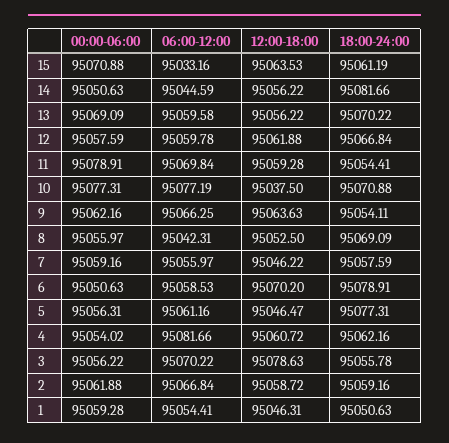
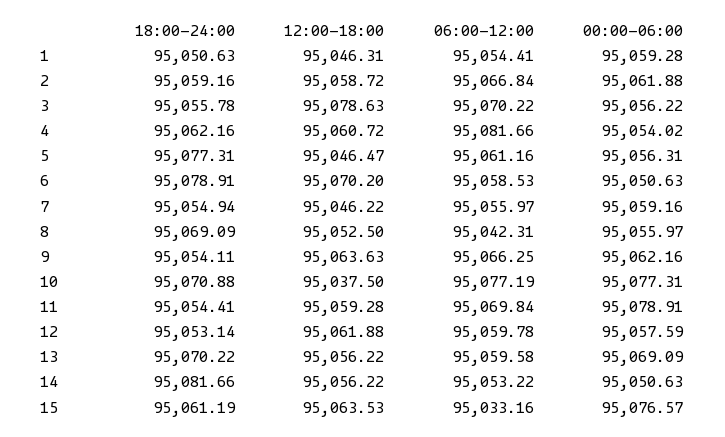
  {
    "00:00-06:00": {
-     "15": 95070.88,
+     "15": 95076.57,
      "14": 95050.63,
      "13": 95069.09,
      "12": 95057.59,
      "11": 95078.91,
      "10": 95077.31,
      "9": 95062.16,
      "8": 95055.97,
      "7": 95059.16,
      "6": 95050.63,
      "5": 95056.31,
      "4": 95054.02,
      "3": 95056.22,
      "2": 95061.88,
      "1": 95059.28
    },
    "06:00-12:00": {
      "15": 95033.16,
-     "14": 95044.59,
+     "14": 95053.22,
      "13": 95059.58,
      "12": 95059.78,
      "11": 95069.84,
      "10": 95077.19,
      "9": 95066.25,
      "8": 95042.31,
      "7": 95055.97,
      "6": 95058.53,
      "5": 95061.16,
      "4": 95081.66,
      "3": 95070.22,
      "2": 95066.84,
      "1": 95054.41
    },
    "12:00-18:00": {
      "15": 95063.53,
      "14": 95056.22,
      "13": 95056.22,
      "12": 95061.88,
      "11": 95059.28,
      "10": 95037.5,
      "9": 95063.63,
      "8": 95052.5,
      "7": 95046.22,
      "6": 95070.2,
      "5": 95046.47,
      "4": 95060.72,
      "3": 95078.63,
      "2": 95058.72,
      "1": 95046.31
    },
    "18:00-24:00": {
      "15": 95061.19,
      "14": 95081.66,
      "13": 95070.22,
-     "12": 95066.84,
+     "12": 95053.14,
      "11": 95054.41,
      "10": 95070.88,
      "9": 95054.11,
      "8": 95069.09,
-     "7": 95057.59,
+     "7": 95054.94,
      "6": 95078.91,
      "5": 95077.31,
      "4": 95062.16,
      "3": 95055.78,
      "2": 95059.16,
      "1": 95050.63
    }
  }

